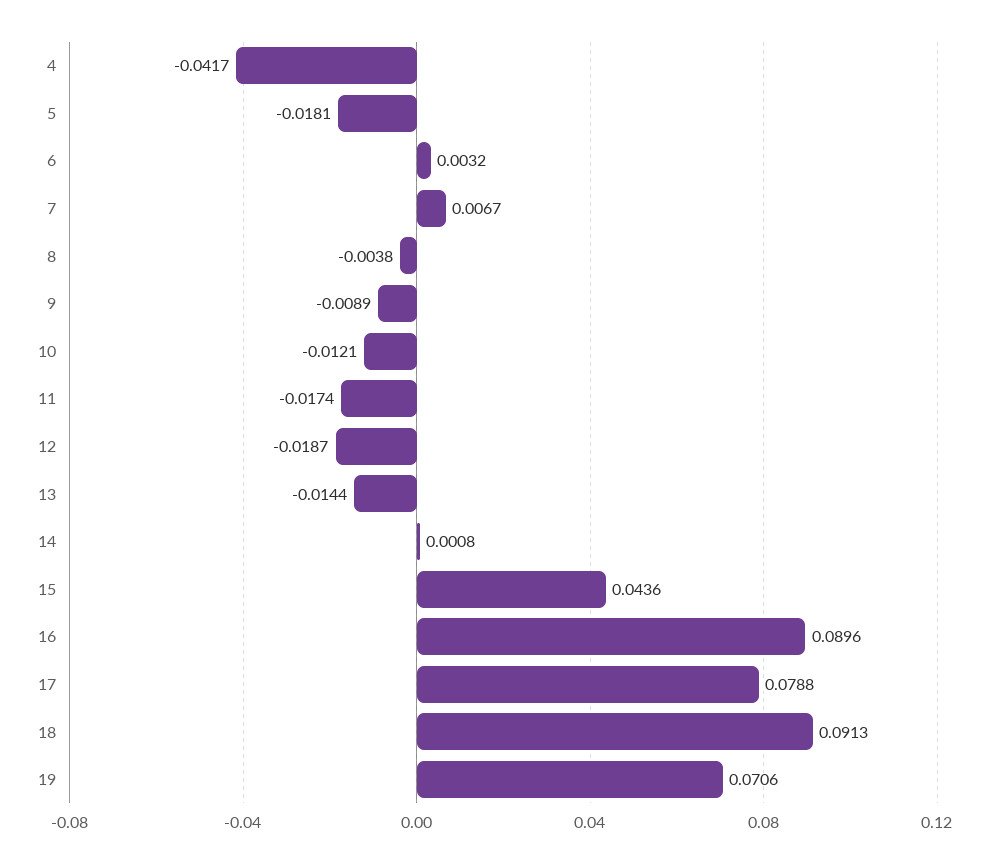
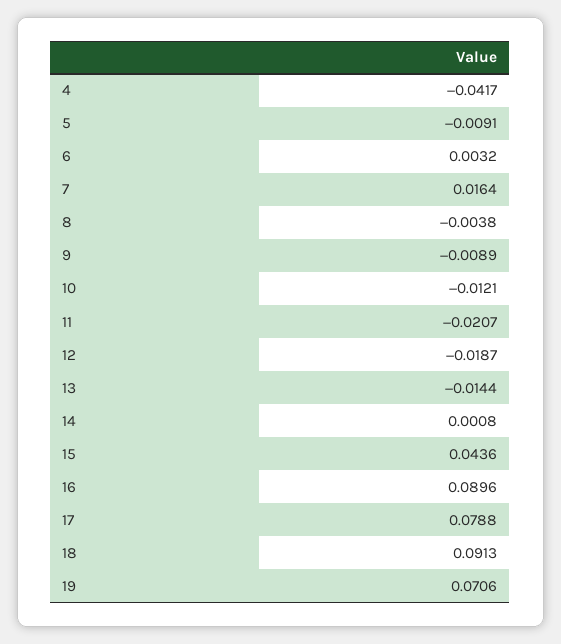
  {
    "4": -0.0417,
-   "5": -0.0181,
+   "5": -0.0091,
    "6": 0.0032,
-   "7": 0.0067,
+   "7": 0.0164,
    "8": -0.0038,
    "9": -0.0089,
    "10": -0.0121,
-   "11": -0.0174,
+   "11": -0.0207,
    "12": -0.0187,
    "13": -0.0144,
    "14": 0.0008,
    "15": 0.0436,
    "16": 0.0896,
    "17": 0.0788,
    "18": 0.0913,
    "19": 0.0706
  }

